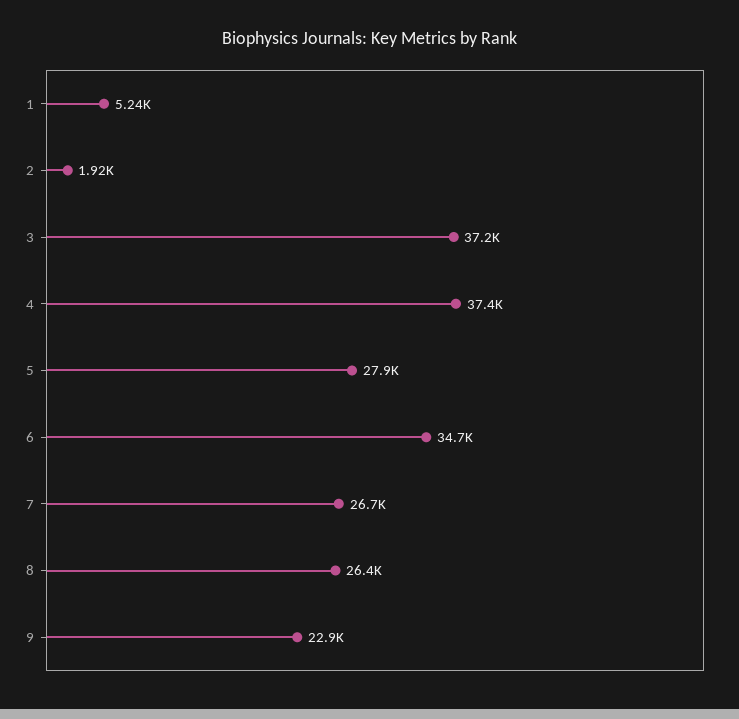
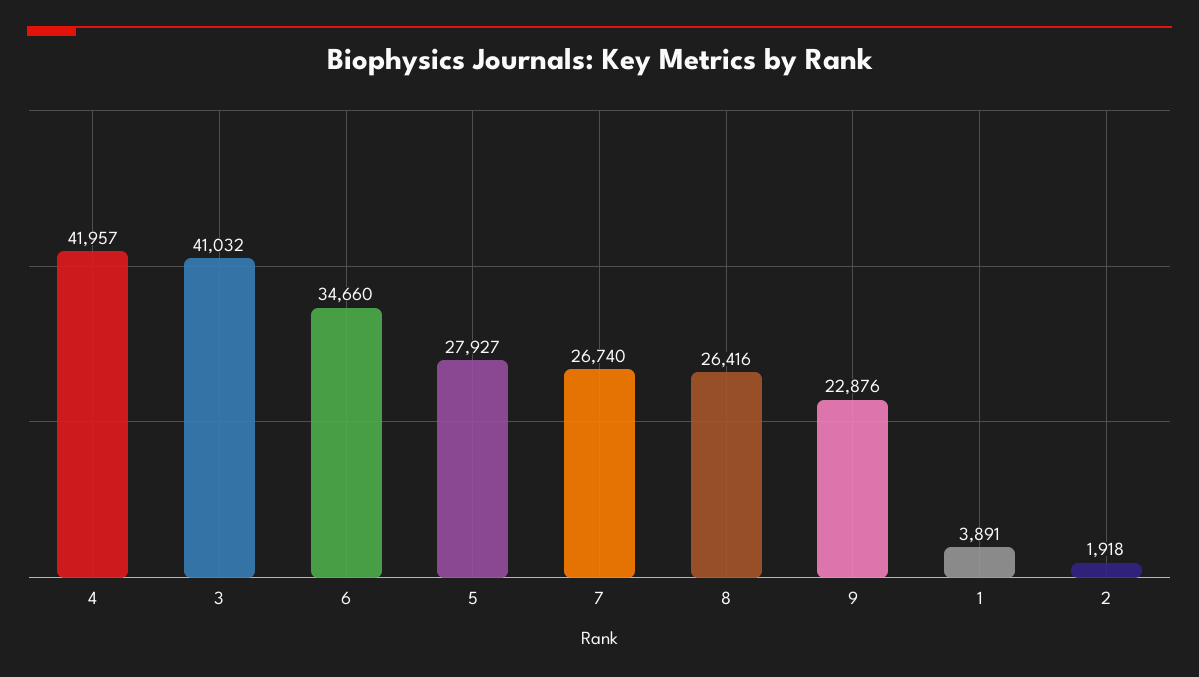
  {
-   "1": 5240,
+   "1": 3891,
    "2": 1918,
-   "3": 37200,
+   "3": 41032,
-   "4": 37400,
+   "4": 41957,
    "5": 27927,
    "6": 34660,
    "7": 26740,
    "8": 26416,
    "9": 22876
  }

